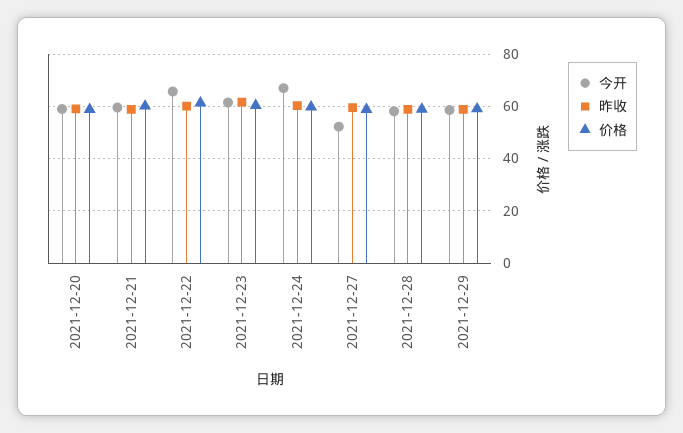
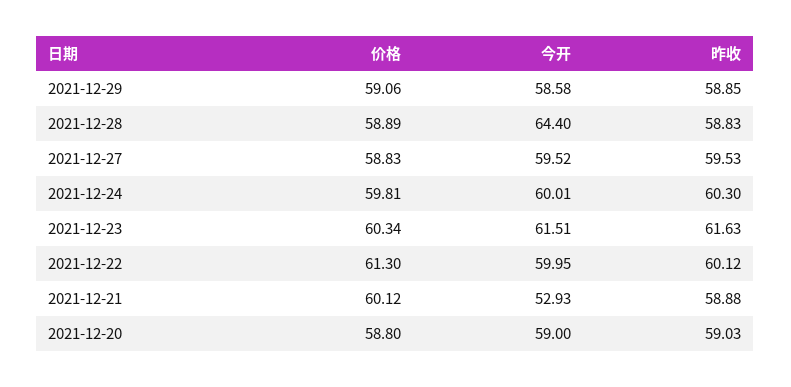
  {
    "今开": {
      "2021-12-20": 59,
-     "2021-12-21": 60,
+     "2021-12-21": 52.93,
-     "2021-12-22": 65,
+     "2021-12-22": 59.95,
      "2021-12-23": 61.51,
-     "2021-12-24": 67.5,
+     "2021-12-24": 60.01,
-     "2021-12-27": 52.5,
+     "2021-12-27": 59.52,
-     "2021-12-28": 57.5,
+     "2021-12-28": 64.4,
      "2021-12-29": 58.58
    },
    "昨收": {
      "2021-12-20": 59.03,
      "2021-12-21": 58.88,
      "2021-12-22": 60.12,
      "2021-12-23": 61.63,
      "2021-12-24": 60.3,
      "2021-12-27": 59.53,
      "2021-12-28": 58.83,
      "2021-12-29": 58.85
    },
    "价格": {
      "2021-12-20": 58.8,
      "2021-12-21": 60.12,
      "2021-12-22": 61.3,
      "2021-12-23": 60.34,
      "2021-12-24": 59.81,
      "2021-12-27": 58.83,
      "2021-12-28": 58.89,
      "2021-12-29": 59.06
    }
  }

